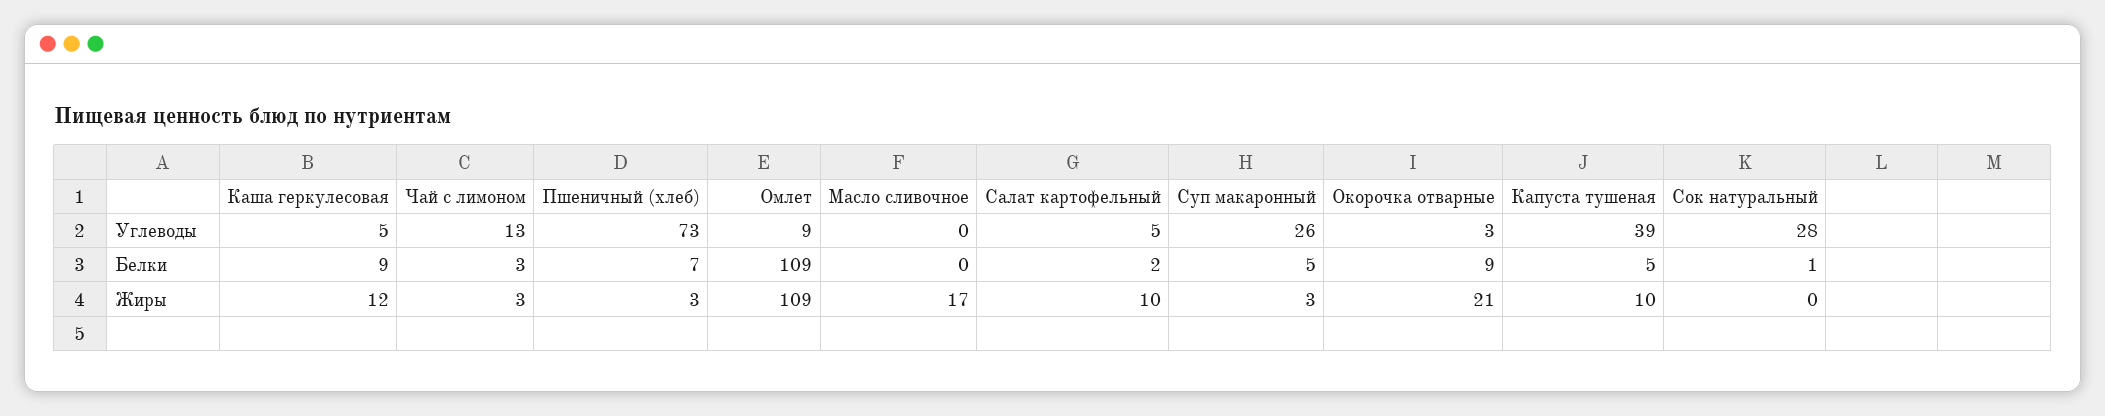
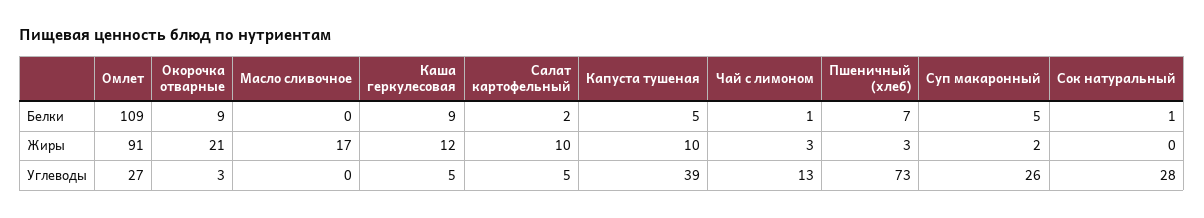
  {
    "Каша геркулесовая": {
      "Углеводы": 5,
      "Белки": 9,
      "Жиры": 12
    },
    "Чай с лимоном": {
      "Углеводы": 13,
-     "Белки": 3,
+     "Белки": 1,
      "Жиры": 3
    },
    "Пшеничный (хлеб)": {
      "Углеводы": 73,
      "Белки": 7,
      "Жиры": 3
    },
    "Омлет": {
-     "Углеводы": 9,
+     "Углеводы": 27,
      "Белки": 109,
-     "Жиры": 109
+     "Жиры": 91
    },
    "Масло сливочное": {
      "Углеводы": 0,
      "Белки": 0,
      "Жиры": 17
    },
    "Салат картофельный": {
      "Углеводы": 5,
      "Белки": 2,
      "Жиры": 10
    },
    "Суп макаронный": {
      "Углеводы": 26,
      "Белки": 5,
-     "Жиры": 3
+     "Жиры": 2
    },
    "Окорочка отварные": {
      "Углеводы": 3,
      "Белки": 9,
      "Жиры": 21
    },
    "Капуста тушеная": {
      "Углеводы": 39,
      "Белки": 5,
      "Жиры": 10
    },
    "Сок натуральный": {
      "Углеводы": 28,
      "Белки": 1,
      "Жиры": 0
    }
  }

